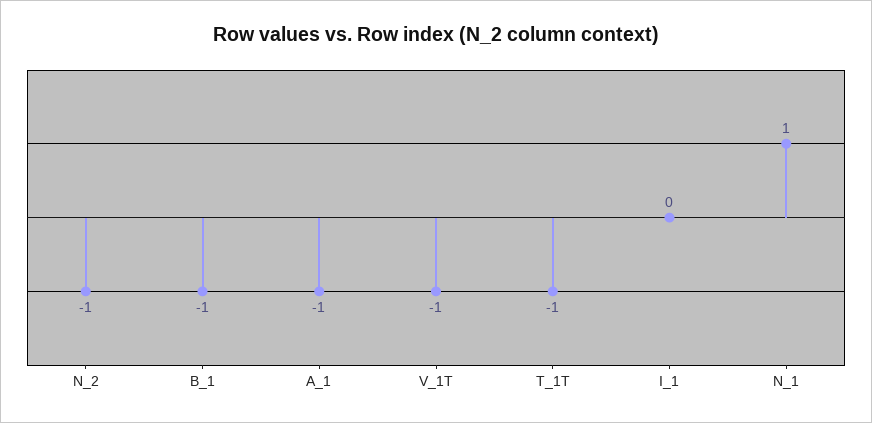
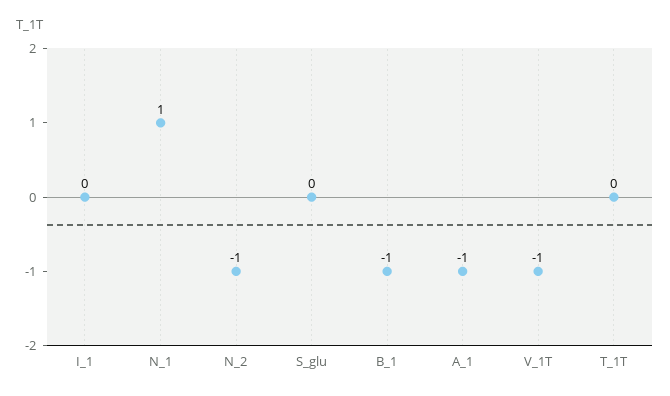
  {
    "N_2": -1,
    "B_1": -1,
    "A_1": -1,
    "V_1T": -1,
-   "T_1T": -1,
+   "T_1T": 0,
    "I_1": 0,
-   "N_1": 1
+   "N_1": 1,
+   "S_glu": 0
  }

